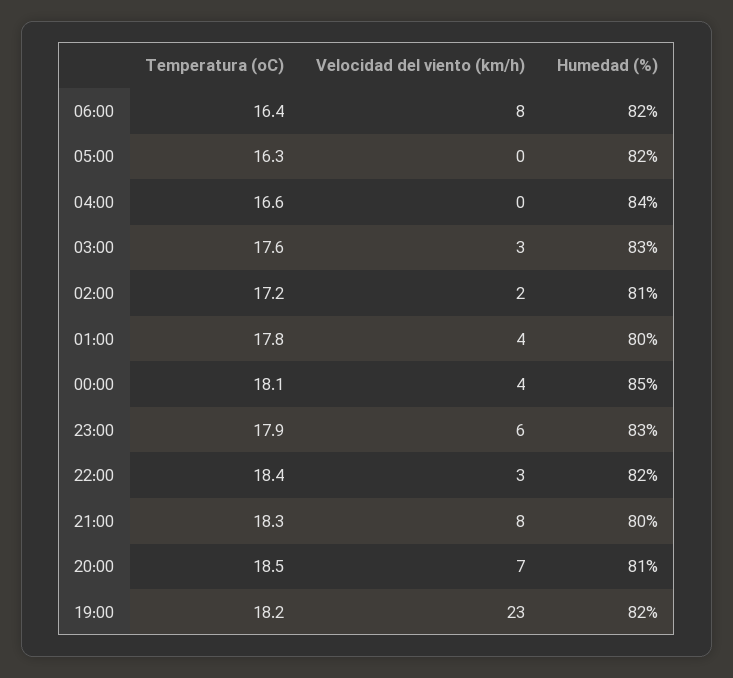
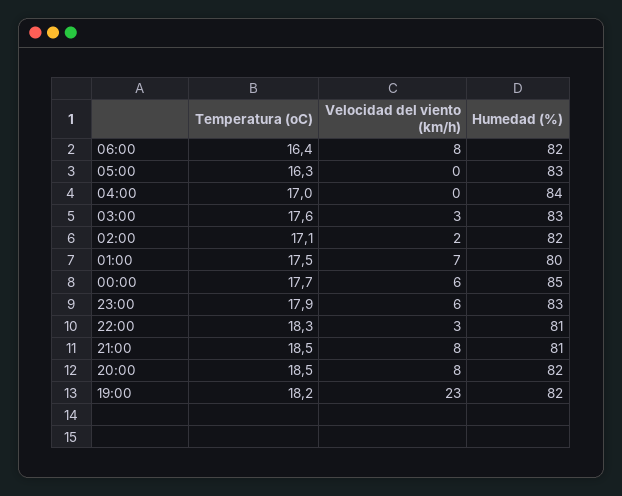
  {
    "Temperatura (oC)": {
      "06:00": 16.4,
      "05:00": 16.3,
-     "04:00": 16.6,
+     "04:00": 17,
      "03:00": 17.6,
-     "02:00": 17.2,
+     "02:00": 17.1,
-     "01:00": 17.8,
+     "01:00": 17.5,
-     "00:00": 18.1,
+     "00:00": 17.7,
      "23:00": 17.9,
-     "22:00": 18.4,
+     "22:00": 18.3,
-     "21:00": 18.3,
+     "21:00": 18.5,
      "20:00": 18.5,
      "19:00": 18.2
    },
    "Velocidad del viento (km/h)": {
      "06:00": 8,
      "05:00": 0,
      "04:00": 0,
      "03:00": 3,
      "02:00": 2,
-     "01:00": 4,
+     "01:00": 7,
-     "00:00": 4,
+     "00:00": 6,
      "23:00": 6,
      "22:00": 3,
      "21:00": 8,
-     "20:00": 7,
+     "20:00": 8,
      "19:00": 23
    },
    "Humedad (%)": {
      "06:00": 82,
-     "05:00": 82,
+     "05:00": 83,
      "04:00": 84,
      "03:00": 83,
-     "02:00": 81,
+     "02:00": 82,
      "01:00": 80,
      "00:00": 85,
      "23:00": 83,
-     "22:00": 82,
+     "22:00": 81,
-     "21:00": 80,
+     "21:00": 81,
-     "20:00": 81,
+     "20:00": 82,
      "19:00": 82
    }
  }

